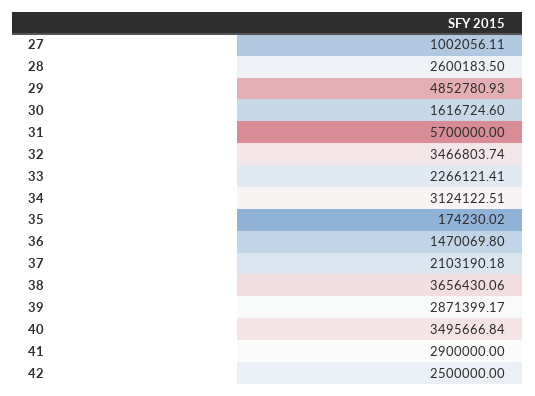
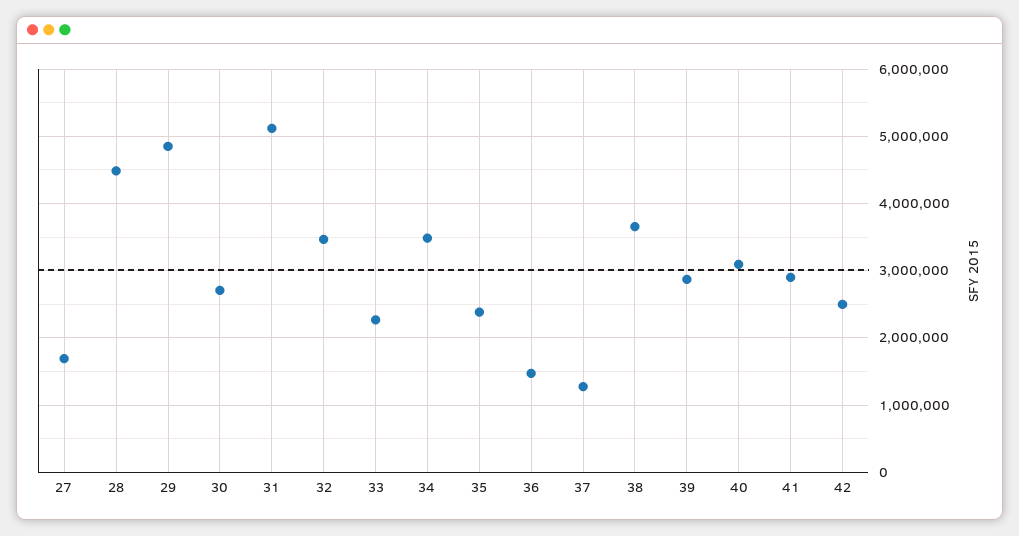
  {
-   "27": 1002056.11,
+   "27": 1700000,
-   "28": 2600183.5,
+   "28": 4500000,
    "29": 4852780.93,
-   "30": 1616724.6,
+   "30": 2700000,
-   "31": 5700000,
+   "31": 5100000,
    "32": 3466803.74,
    "33": 2266121.41,
-   "34": 3124122.51,
+   "34": 3500000,
-   "35": 174230.02,
+   "35": 2400000,
    "36": 1470069.8,
-   "37": 2103190.18,
+   "37": 1300000,
    "38": 3656430.06,
    "39": 2871399.17,
-   "40": 3495666.84,
+   "40": 3100000,
    "41": 2900000,
    "42": 2500000
  }

